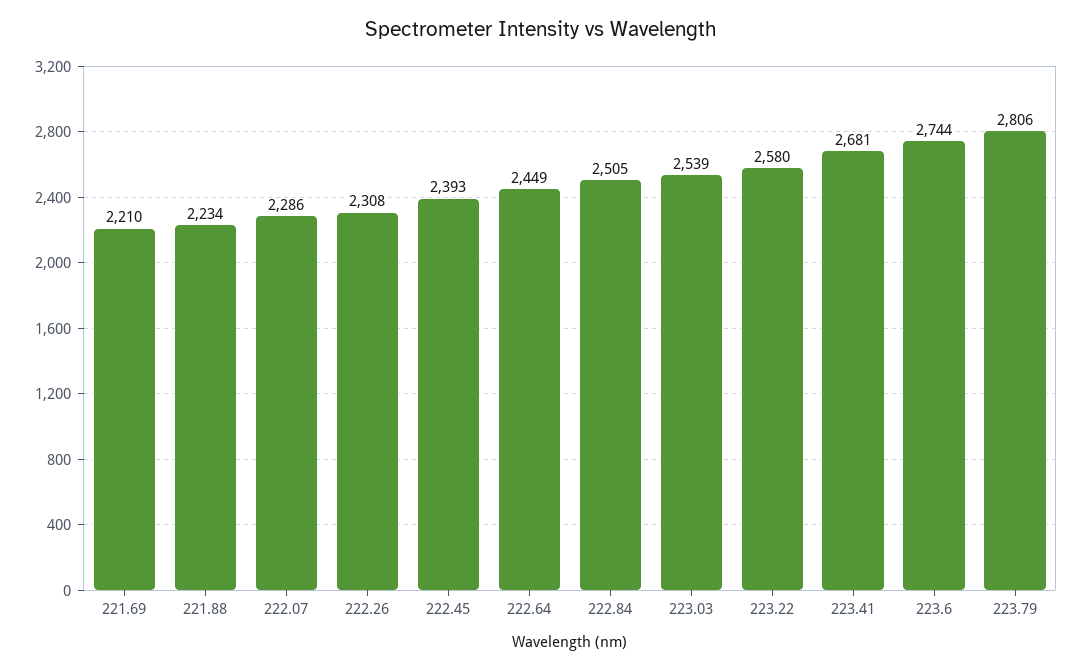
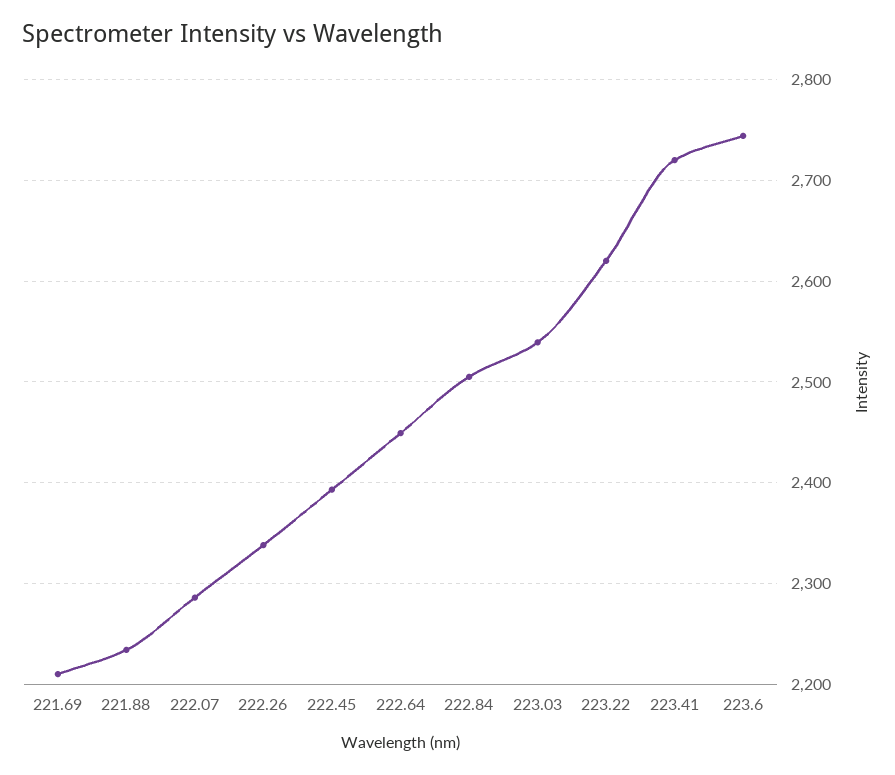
  {
    "221.69": 2210,
    "221.88": 2234,
    "222.07": 2286,
-   "222.26": 2308,
+   "222.26": 2340,
    "222.45": 2393,
    "222.64": 2449,
    "222.84": 2505,
    "223.03": 2539,
-   "223.22": 2580,
+   "223.22": 2620,
-   "223.41": 2681,
+   "223.41": 2720,
-   "223.6": 2744,
+   "223.6": 2744
-   "223.79": 2806
  }

